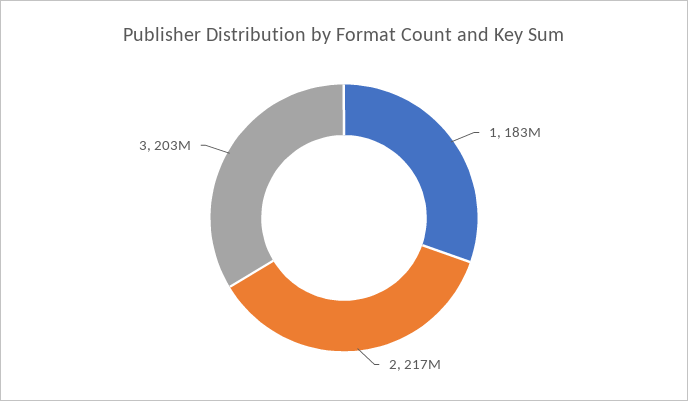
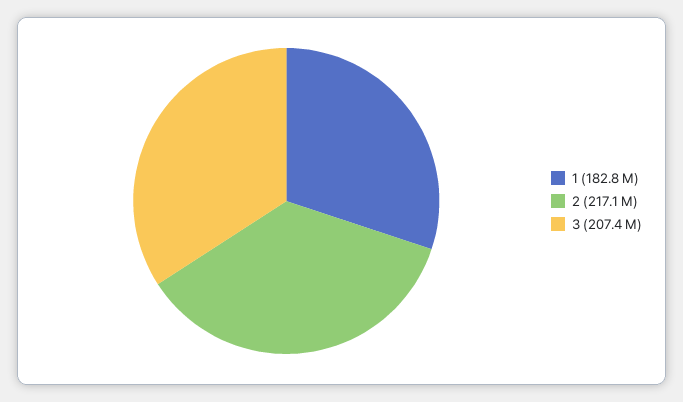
  {
    "1": 182800000,
    "2": 217100000,
-   "3": 203000000
+   "3": 207400000
  }

